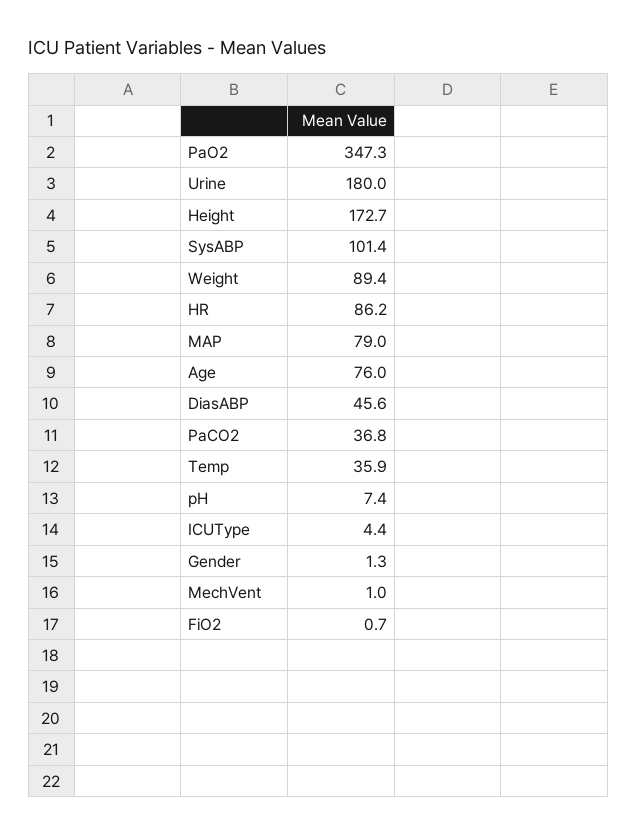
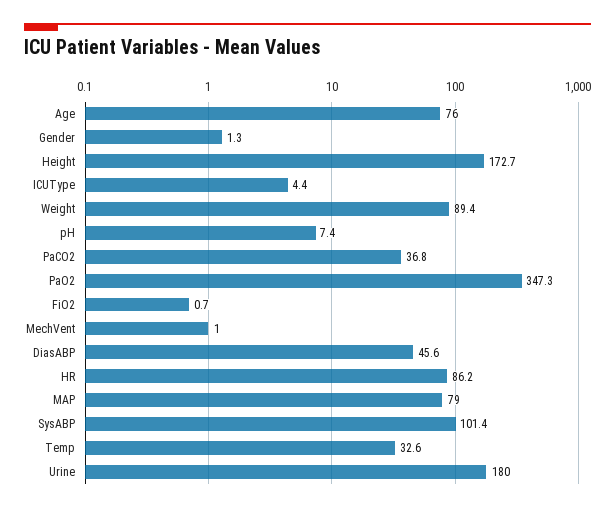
  {
    "PaO2": 347.3,
    "Urine": 180,
    "Height": 172.7,
    "SysABP": 101.4,
    "Weight": 89.4,
    "HR": 86.2,
    "MAP": 79,
    "Age": 76,
    "DiasABP": 45.6,
    "PaCO2": 36.8,
-   "Temp": 35.9,
+   "Temp": 32.6,
    "pH": 7.4,
    "ICUType": 4.4,
    "Gender": 1.3,
    "MechVent": 1,
    "FiO2": 0.7
  }

